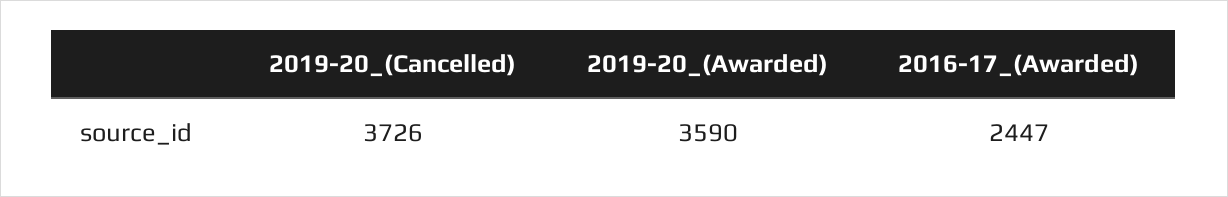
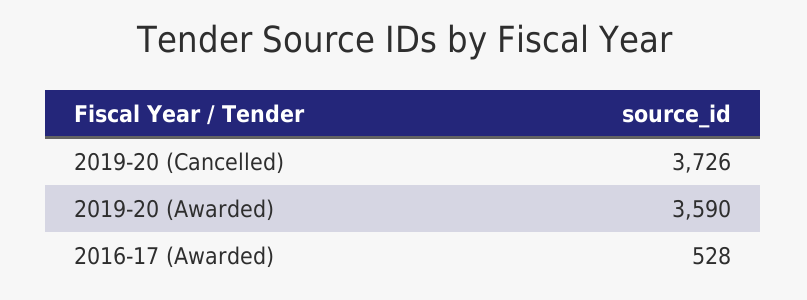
  {
    "2019-20_(Cancelled)": 3726,
    "2019-20_(Awarded)": 3590,
-   "2016-17_(Awarded)": 2447
+   "2016-17_(Awarded)": 528
  }

